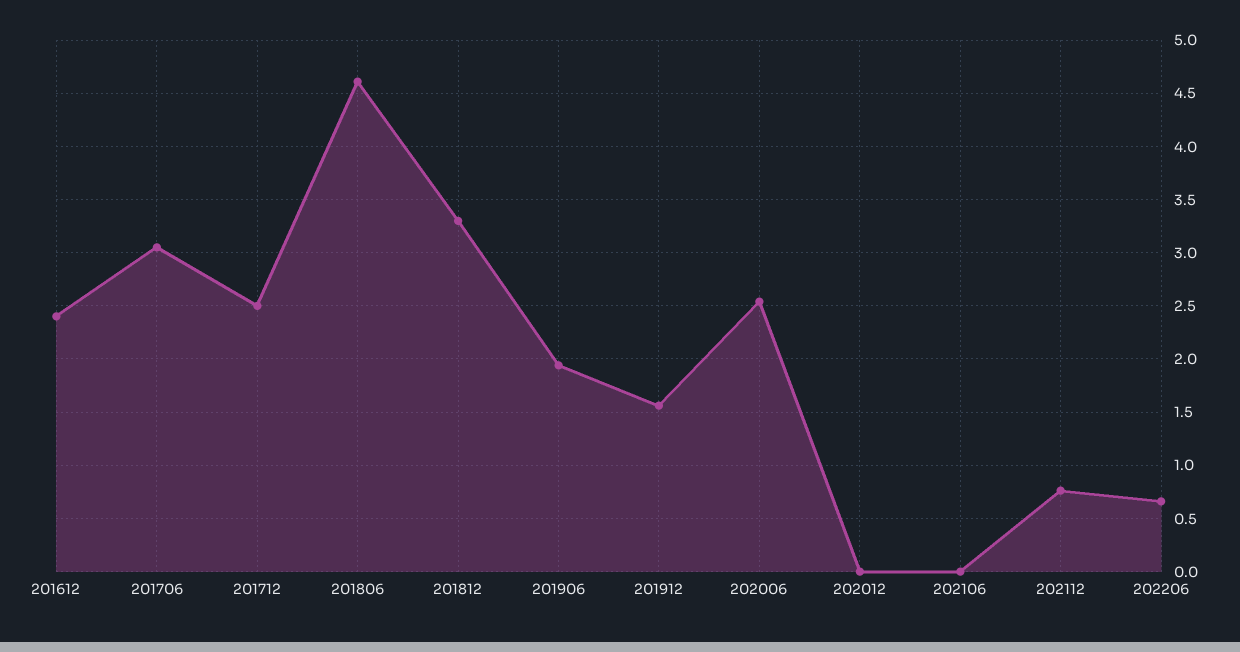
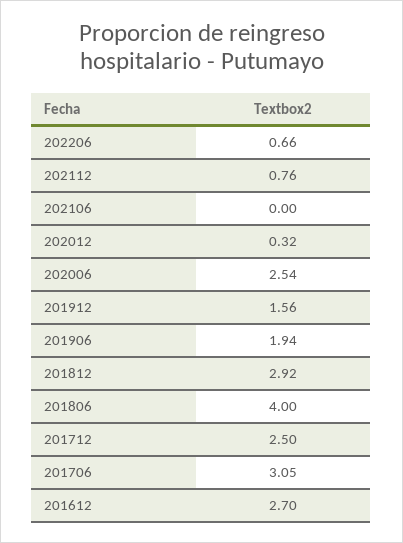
  {
-   "201612": 2.4,
+   "201612": 2.7,
    "201706": 3.05,
    "201712": 2.5,
-   "201806": 4.6,
+   "201806": 4,
-   "201812": 3.3,
+   "201812": 2.92,
    "201906": 1.94,
    "201912": 1.56,
    "202006": 2.54,
-   "202012": 0,
+   "202012": 0.32,
    "202106": 0,
    "202112": 0.76,
    "202206": 0.66
  }

